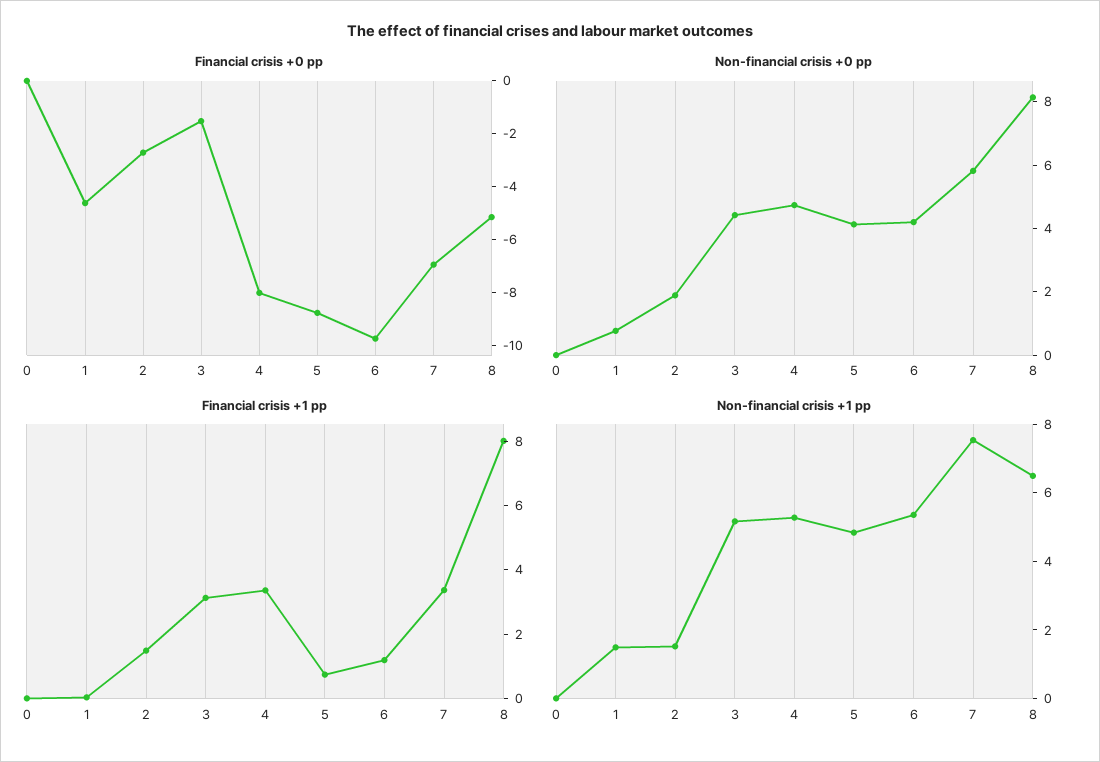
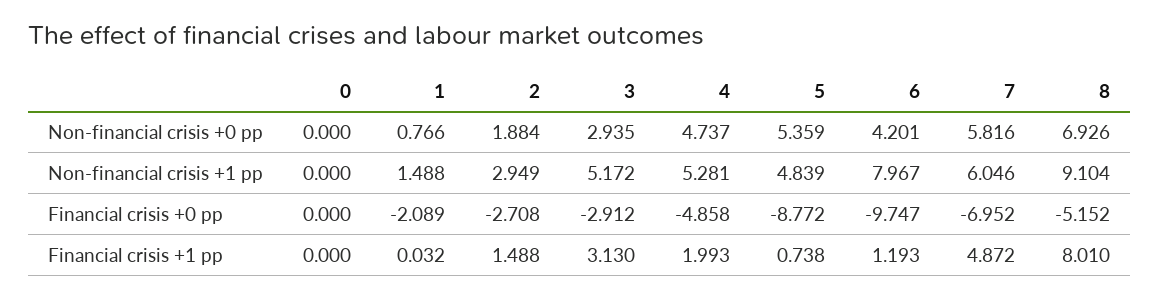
  {
    "Financial crisis +0 pp": {
      "0": 0,
-     "1": -4.5,
+     "1": -2.089,
      "2": -2.708,
-     "3": -1.5,
+     "3": -2.912,
-     "4": -8,
+     "4": -4.858,
      "5": -8.772,
      "6": -9.747,
      "7": -6.952,
      "8": -5.152
    },
    "Non-financial crisis +0 pp": {
      "0": 0,
      "1": 0.766,
      "2": 1.884,
-     "3": 4.5,
+     "3": 2.935,
      "4": 4.737,
-     "5": 4,
+     "5": 5.359,
      "6": 4.201,
      "7": 5.816,
-     "8": 8
+     "8": 6.926
    },
    "Financial crisis +1 pp": {
      "0": 0,
      "1": 0.032,
      "2": 1.488,
      "3": 3.13,
-     "4": 3.5,
+     "4": 1.993,
      "5": 0.738,
      "6": 1.193,
-     "7": 3.5,
+     "7": 4.872,
      "8": 8.01
    },
    "Non-financial crisis +1 pp": {
      "0": 0,
      "1": 1.488,
-     "2": 1.5,
+     "2": 2.949,
      "3": 5.172,
      "4": 5.281,
      "5": 4.839,
-     "6": 5.5,
+     "6": 7.967,
-     "7": 7.5,
+     "7": 6.046,
-     "8": 6.5
+     "8": 9.104
    }
  }

